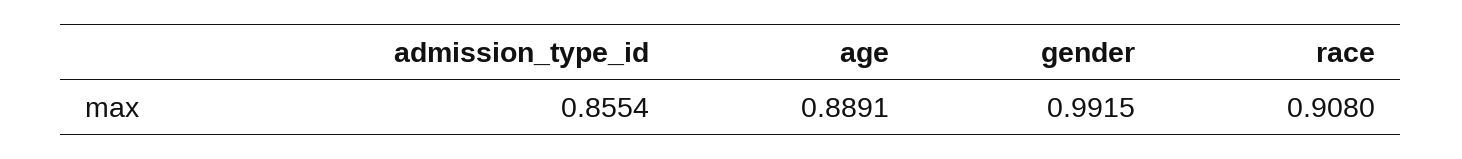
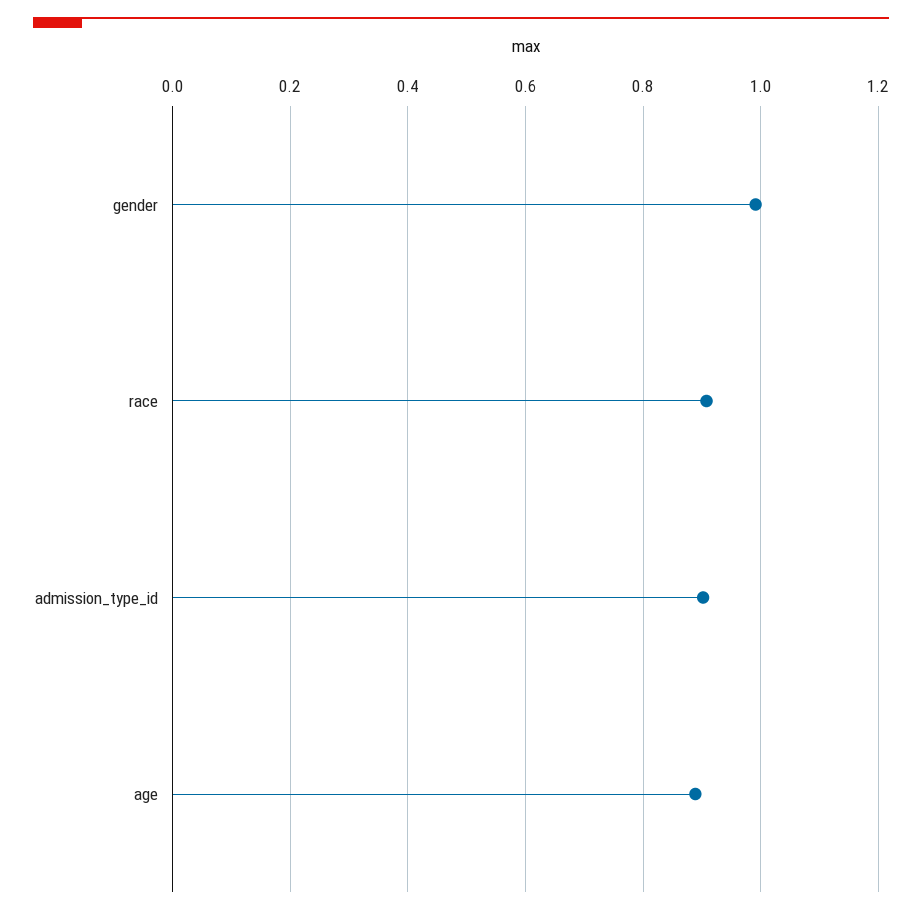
  {
-   "admission_type_id": 0.8554,
+   "admission_type_id": 0.9,
    "age": 0.8891,
    "gender": 0.9915,
    "race": 0.908
  }

